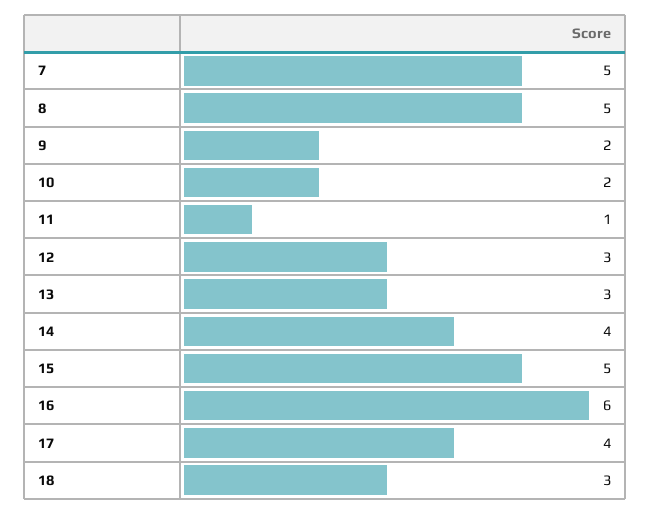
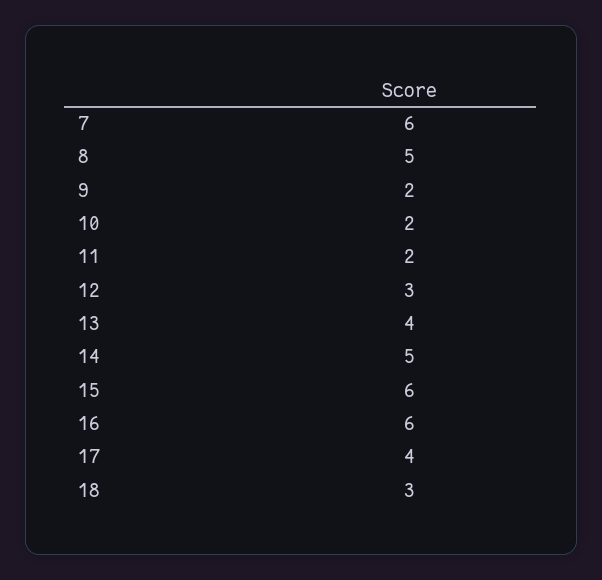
  {
-   "7": 5,
+   "7": 6,
    "8": 5,
    "9": 2,
    "10": 2,
-   "11": 1,
+   "11": 2,
    "12": 3,
-   "13": 3,
+   "13": 4,
-   "14": 4,
+   "14": 5,
-   "15": 5,
+   "15": 6,
    "16": 6,
    "17": 4,
    "18": 3
  }

